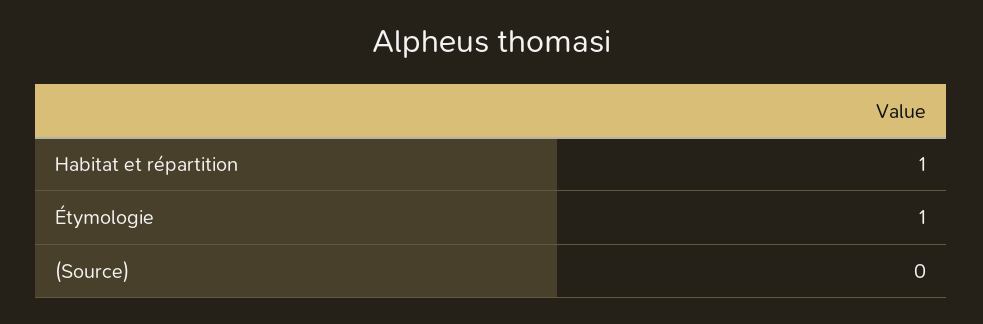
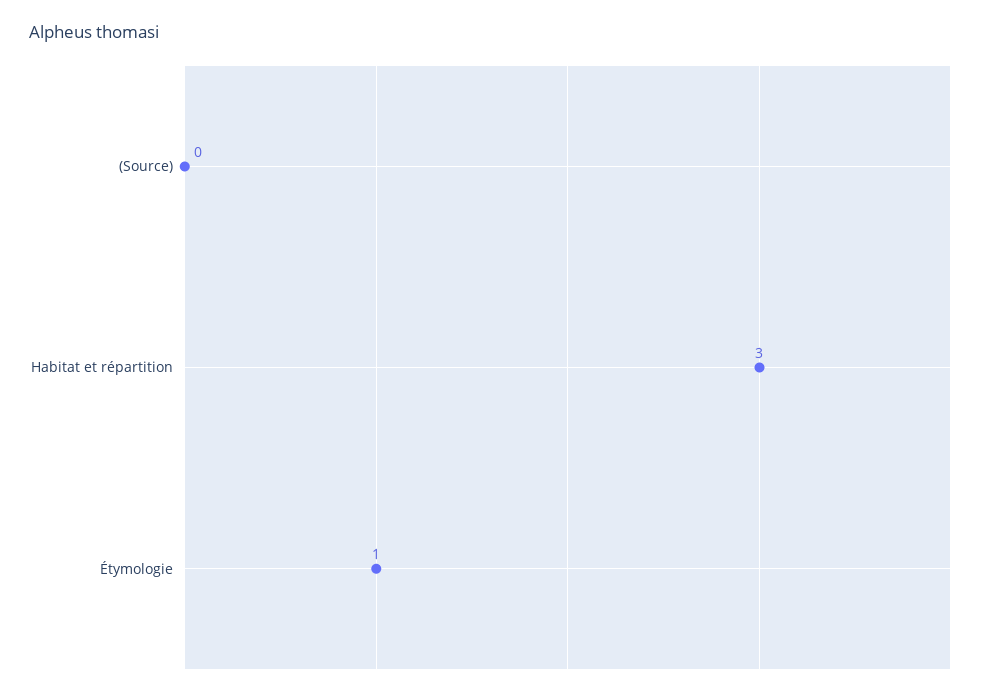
  {
-   "Habitat et répartition": 1,
+   "Habitat et répartition": 3,
    "Étymologie": 1,
    "(Source)": 0
  }

